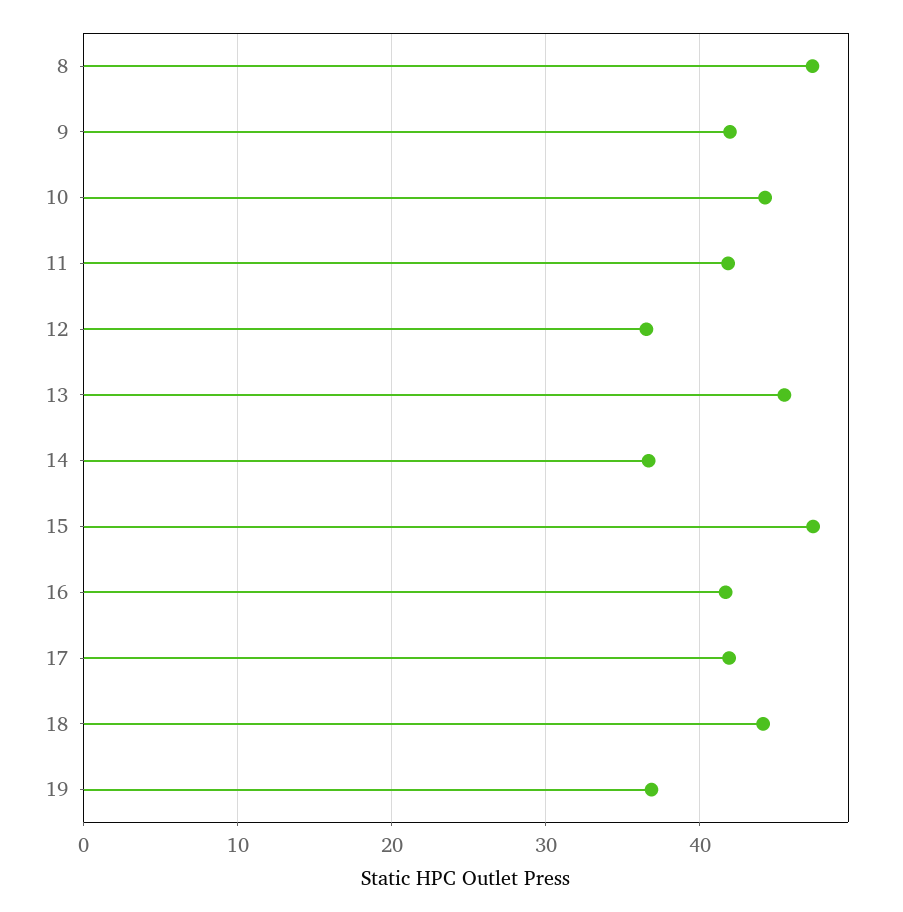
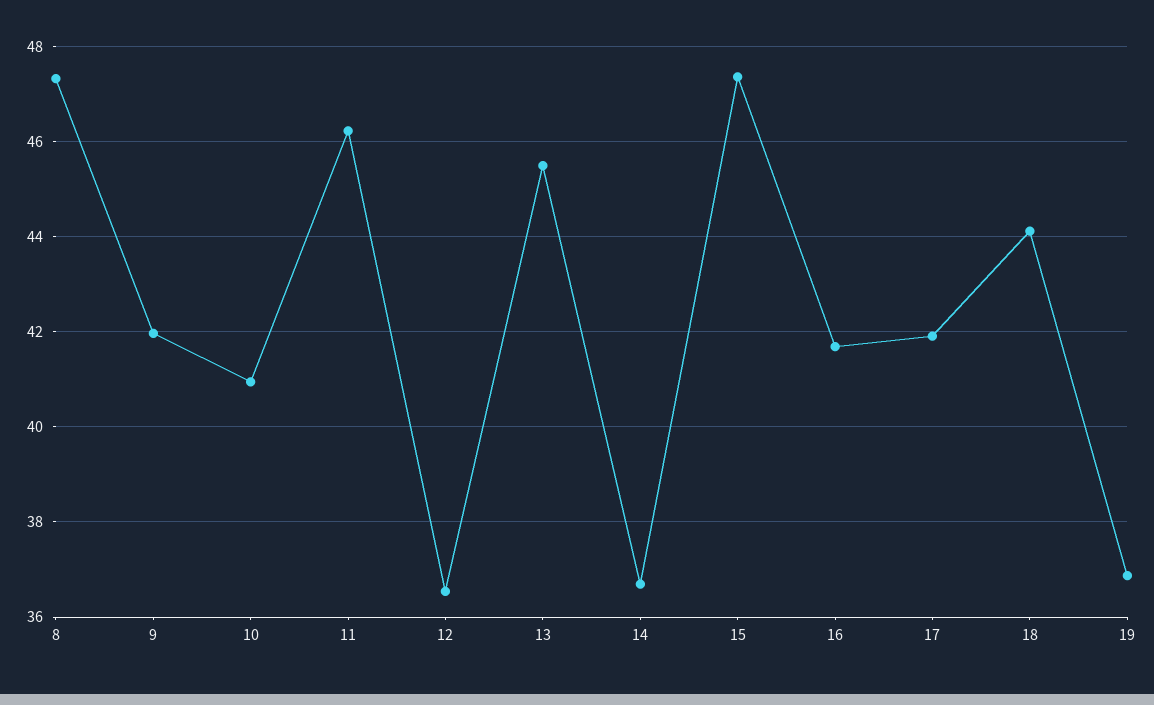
  {
    "8": 47.4,
    "9": 42,
-   "10": 44,
+   "10": 41,
-   "11": 42,
+   "11": 46.2,
    "12": 36.6,
    "13": 45.6,
    "14": 36.6,
    "15": 47.4,
    "16": 41.6,
    "17": 42,
    "18": 44.2,
    "19": 36.8
  }

